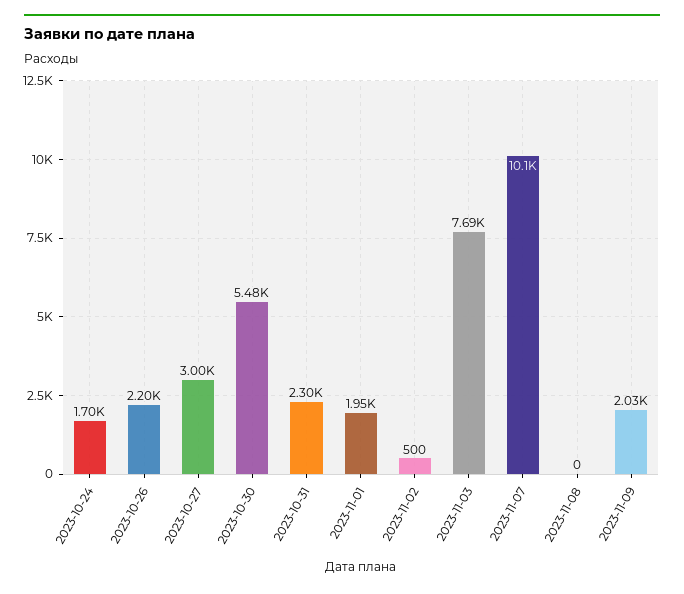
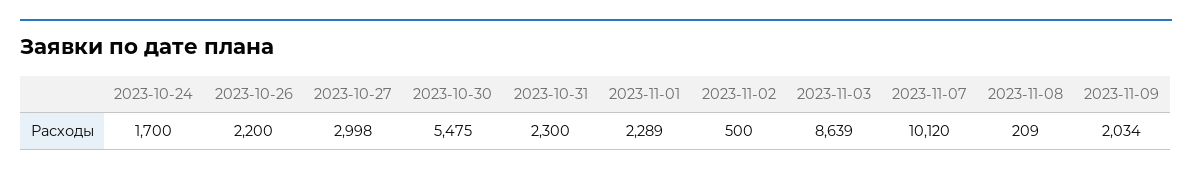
  {
    "2023-10-24": 1700,
    "2023-10-26": 2200,
    "2023-10-27": 2998,
    "2023-10-30": 5475,
    "2023-10-31": 2300,
-   "2023-11-01": 1950,
+   "2023-11-01": 2289,
    "2023-11-02": 500,
-   "2023-11-03": 7690,
+   "2023-11-03": 8639,
    "2023-11-07": 10120,
-   "2023-11-08": 0,
+   "2023-11-08": 209,
    "2023-11-09": 2034
  }

